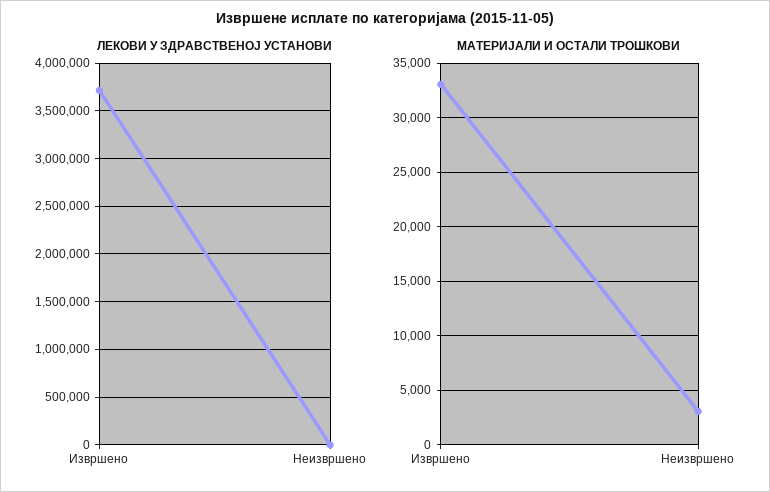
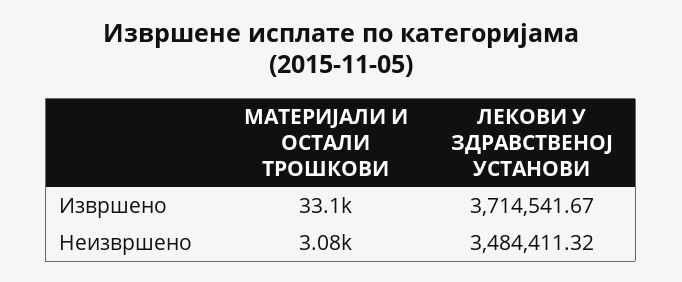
  {
    "ЛЕКОВИ У ЗДРАВСТВЕНОЈ УСТАНОВИ": {
      "Извршено": 3714541.67,
-     "Неизвршено": 0
+     "Неизвршено": 3484411.32
    },
    "МАТЕРИЈАЛИ И ОСТАЛИ ТРОШКОВИ": {
      "Извршено": 33100,
      "Неизвршено": 3080
    }
  }

